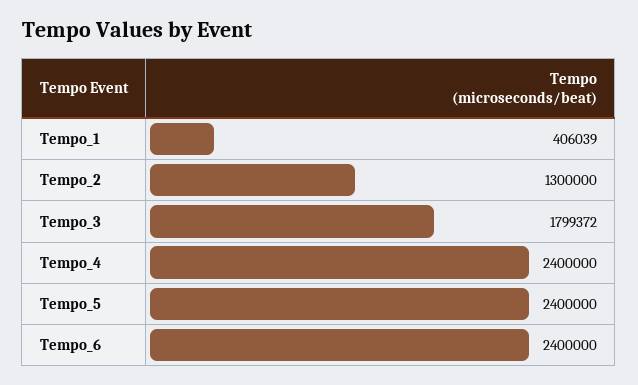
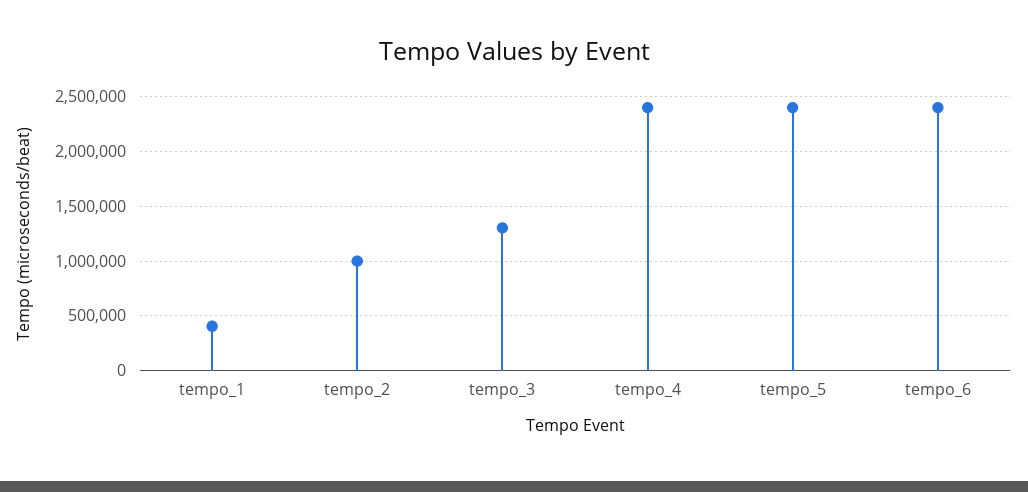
  {
    "Tempo_1": 406039,
-   "Tempo_2": 1300000,
+   "Tempo_2": 1000000,
-   "Tempo_3": 1799372,
+   "Tempo_3": 1300000,
    "Tempo_4": 2400000,
    "Tempo_5": 2400000,
    "Tempo_6": 2400000
  }

